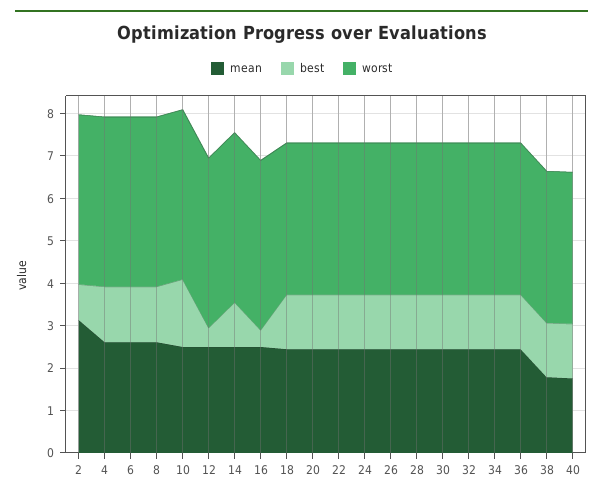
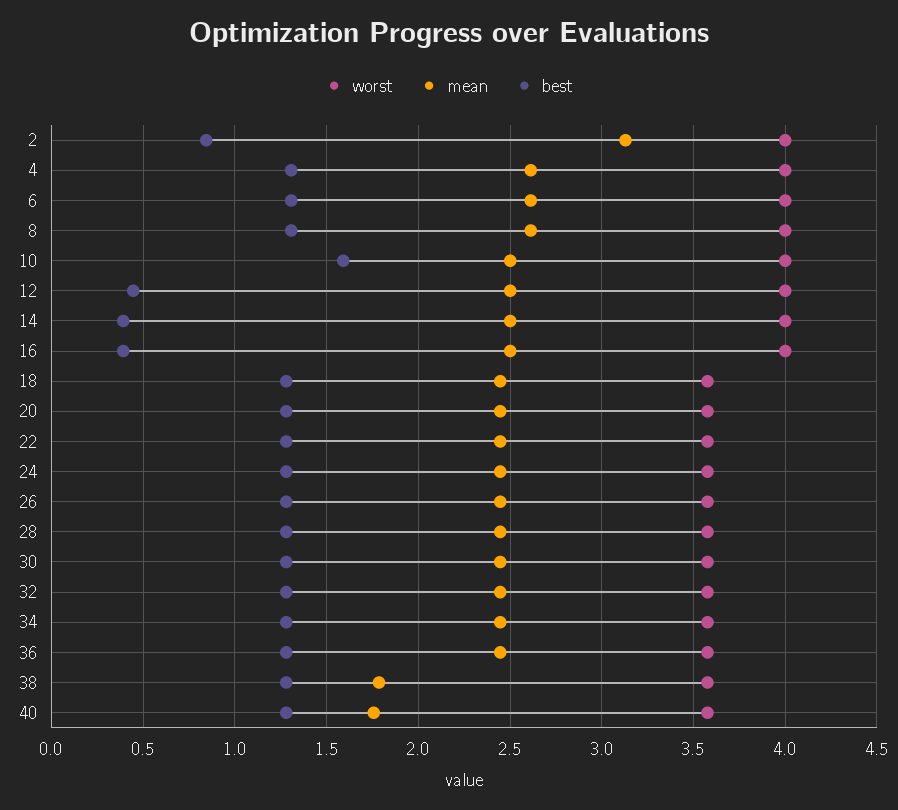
  {
    "mean": {
      "2": 3.15,
      "4": 2.6,
      "6": 2.6,
      "8": 2.6,
      "10": 2.5,
      "12": 2.5,
      "14": 2.5,
      "16": 2.5,
      "18": 2.45,
      "20": 2.45,
      "22": 2.45,
      "24": 2.45,
      "26": 2.45,
      "28": 2.45,
      "30": 2.45,
      "32": 2.45,
      "34": 2.45,
      "36": 2.45,
      "38": 1.8,
      "40": 1.75
    },
    "best": {
      "2": 0.85,
      "4": 1.3,
      "6": 1.3,
      "8": 1.3,
      "10": 1.6,
      "12": 0.45,
-     "14": 1,
+     "14": 0.4,
      "16": 0.4,
      "18": 1.3,
      "20": 1.3,
      "22": 1.3,
      "24": 1.3,
      "26": 1.3,
      "28": 1.3,
      "30": 1.3,
      "32": 1.3,
      "34": 1.3,
      "36": 1.3,
      "38": 1.3,
      "40": 1.3
    },
    "worst": {
      "2": 4,
      "4": 4,
      "6": 4,
      "8": 4,
      "10": 4,
      "12": 4,
      "14": 4,
      "16": 4,
      "18": 3.6,
      "20": 3.6,
      "22": 3.6,
      "24": 3.6,
      "26": 3.6,
      "28": 3.6,
      "30": 3.6,
      "32": 3.6,
      "34": 3.6,
      "36": 3.6,
      "38": 3.6,
      "40": 3.6
    }
  }

